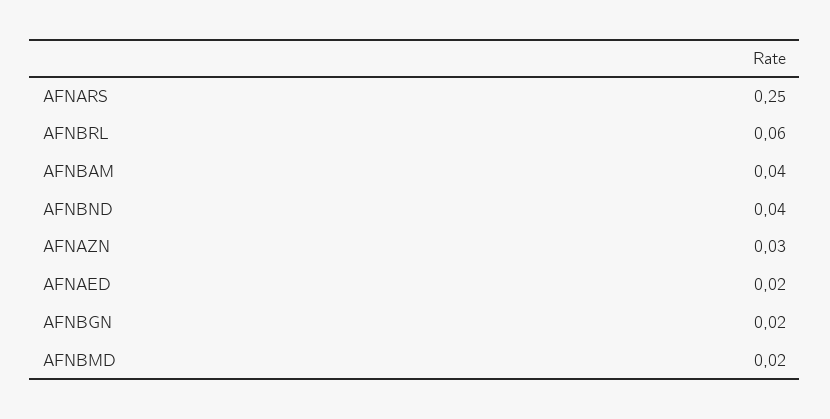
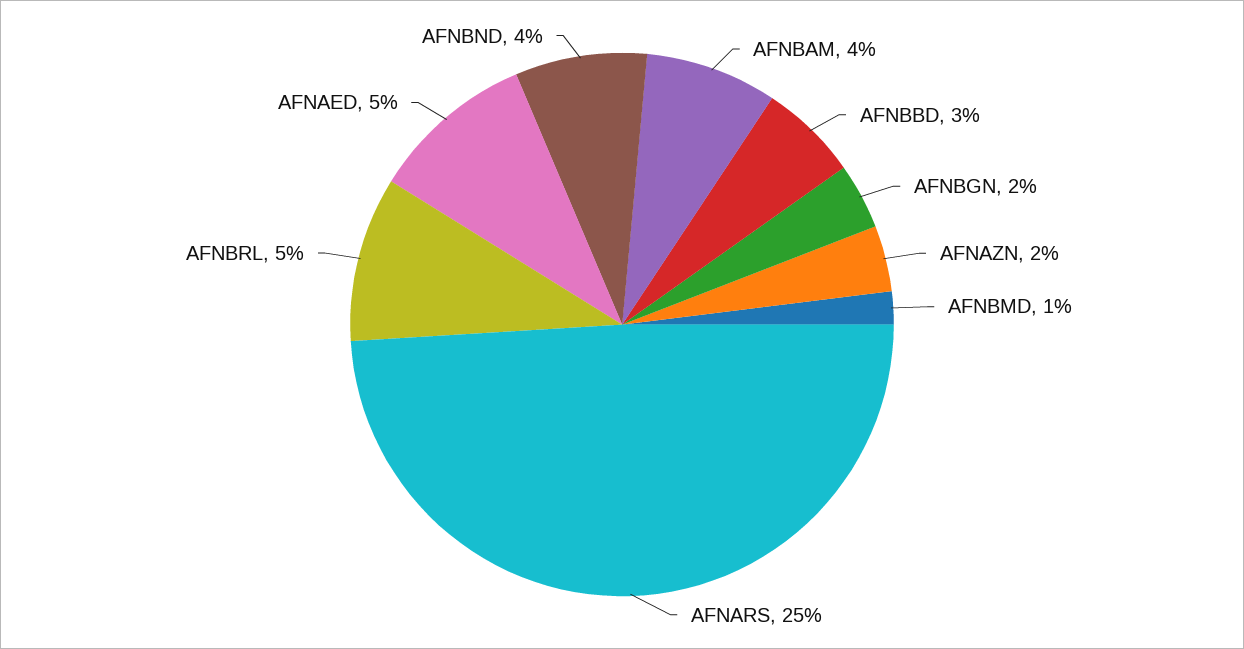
  {
    "AFNARS": 0.25,
-   "AFNBRL": 0.06,
+   "AFNBRL": 0.05,
    "AFNBAM": 0.04,
    "AFNBND": 0.04,
-   "AFNAZN": 0.03,
+   "AFNAZN": 0.02,
-   "AFNAED": 0.02,
+   "AFNAED": 0.05,
    "AFNBGN": 0.02,
-   "AFNBMD": 0.02
+   "AFNBMD": 0.01,
+   "AFNBBD": 0.03
  }

